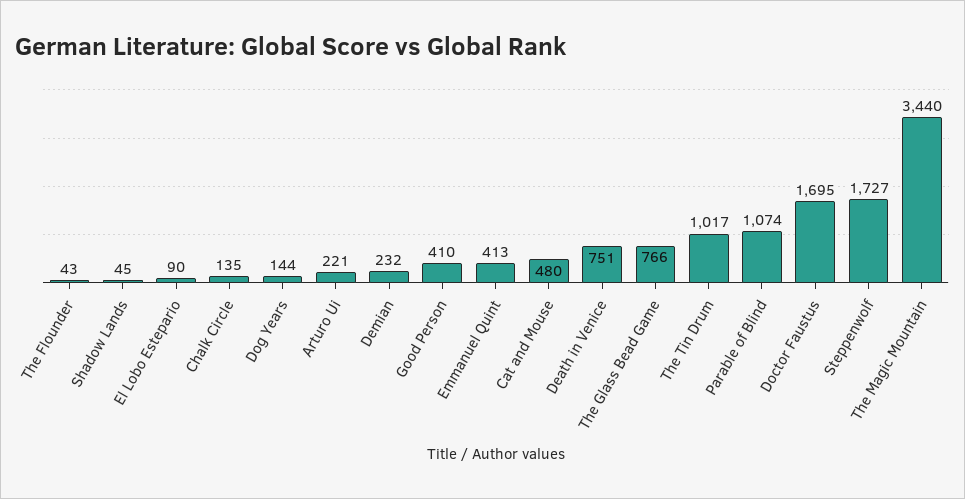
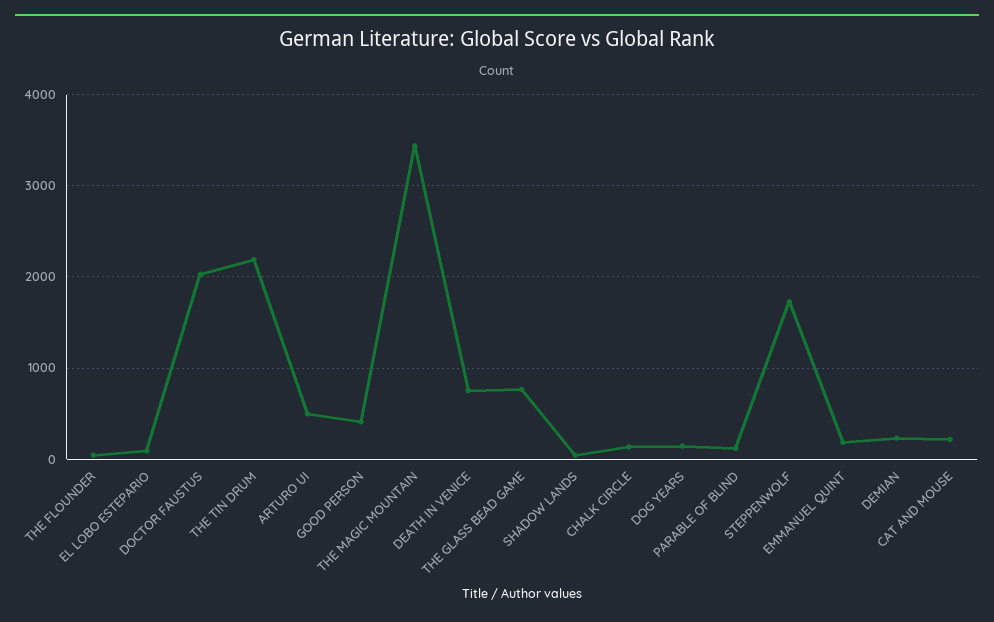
  {
    "The Flounder": 43,
    "Shadow Lands": 45,
    "El Lobo Estepario": 90,
    "Chalk Circle": 135,
    "Dog Years": 144,
-   "Arturo Ui": 221,
+   "Arturo Ui": 500,
    "Demian": 232,
    "Good Person": 410,
-   "Emmanuel Quint": 413,
+   "Emmanuel Quint": 200,
-   "Cat and Mouse": 480,
+   "Cat and Mouse": 200,
    "Death in Venice": 751,
    "The Glass Bead Game": 766,
-   "The Tin Drum": 1017,
+   "The Tin Drum": 2200,
-   "Parable of Blind": 1074,
+   "Parable of Blind": 100,
-   "Doctor Faustus": 1695,
+   "Doctor Faustus": 2000,
    "Steppenwolf": 1727,
    "The Magic Mountain": 3440
  }

